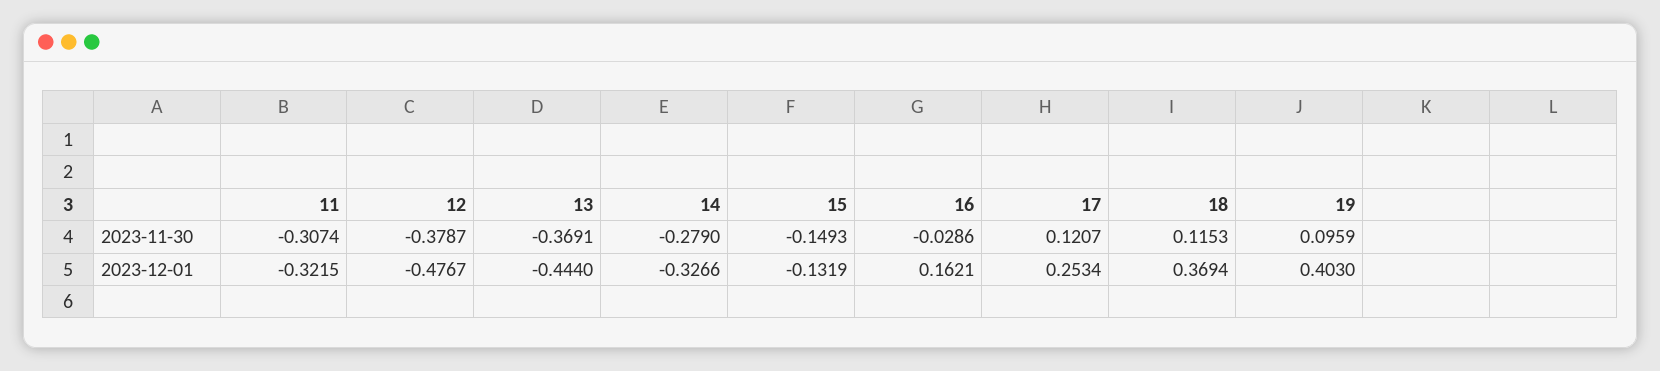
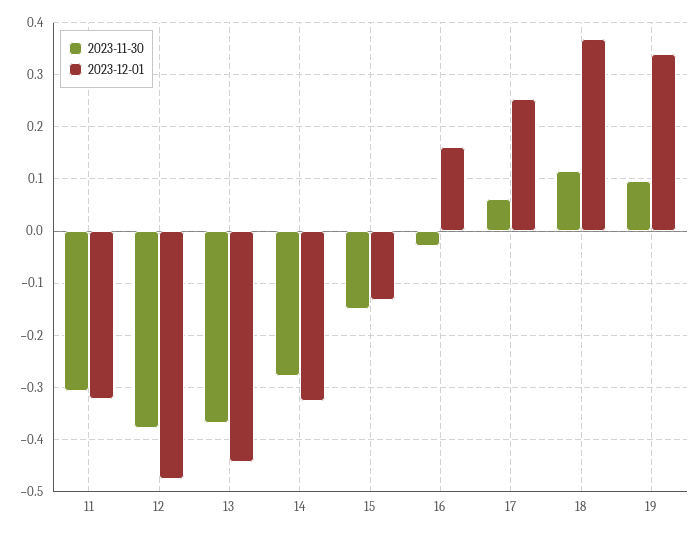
  {
    "2023-11-30": {
      "11": -0.3074,
      "12": -0.3787,
      "13": -0.3691,
      "14": -0.279,
      "15": -0.1493,
      "16": -0.0286,
-     "17": 0.1207,
+     "17": 0.06,
      "18": 0.1153,
      "19": 0.0959
    },
    "2023-12-01": {
      "11": -0.3215,
      "12": -0.4767,
      "13": -0.444,
      "14": -0.3266,
      "15": -0.1319,
      "16": 0.1621,
      "17": 0.2534,
      "18": 0.3694,
-     "19": 0.403
+     "19": 0.34
    }
  }

